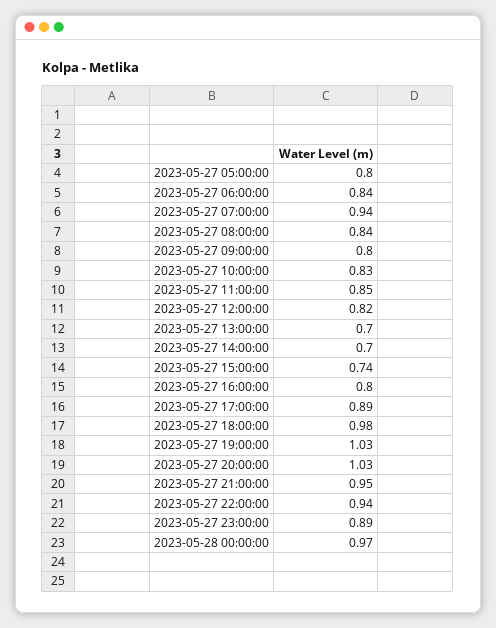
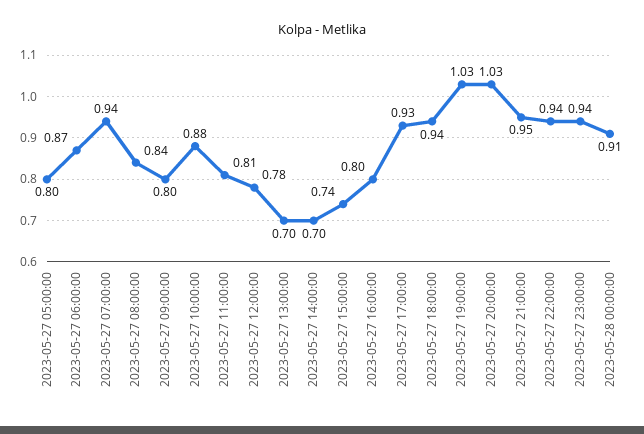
  {
    "2023-05-27 05:00:00": 0.8,
-   "2023-05-27 06:00:00": 0.84,
+   "2023-05-27 06:00:00": 0.87,
    "2023-05-27 07:00:00": 0.94,
    "2023-05-27 08:00:00": 0.84,
    "2023-05-27 09:00:00": 0.8,
-   "2023-05-27 10:00:00": 0.83,
+   "2023-05-27 10:00:00": 0.88,
-   "2023-05-27 11:00:00": 0.85,
+   "2023-05-27 11:00:00": 0.81,
-   "2023-05-27 12:00:00": 0.82,
+   "2023-05-27 12:00:00": 0.78,
    "2023-05-27 13:00:00": 0.7,
    "2023-05-27 14:00:00": 0.7,
    "2023-05-27 15:00:00": 0.74,
    "2023-05-27 16:00:00": 0.8,
-   "2023-05-27 17:00:00": 0.89,
+   "2023-05-27 17:00:00": 0.93,
-   "2023-05-27 18:00:00": 0.98,
+   "2023-05-27 18:00:00": 0.94,
    "2023-05-27 19:00:00": 1.03,
    "2023-05-27 20:00:00": 1.03,
    "2023-05-27 21:00:00": 0.95,
    "2023-05-27 22:00:00": 0.94,
-   "2023-05-27 23:00:00": 0.89,
+   "2023-05-27 23:00:00": 0.94,
-   "2023-05-28 00:00:00": 0.97
+   "2023-05-28 00:00:00": 0.91
  }

